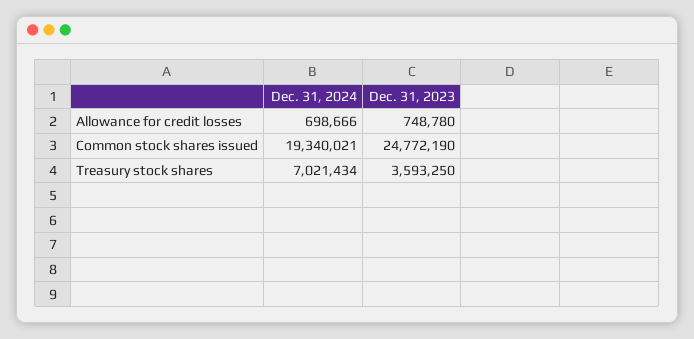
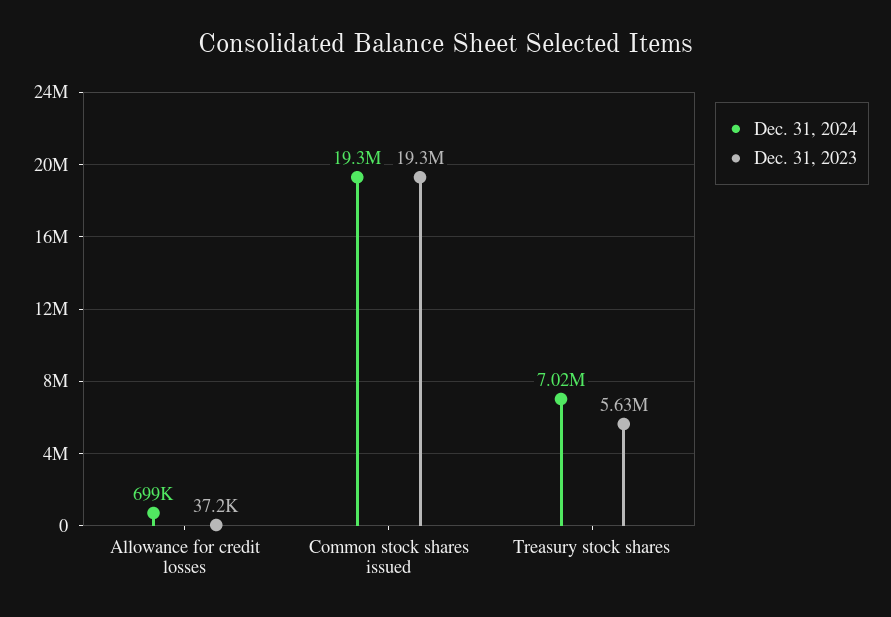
  {
    "Dec. 31, 2024": {
      "Allowance for credit losses": 698666,
      "Common stock shares issued": 19340021,
      "Treasury stock shares": 7021434
    },
    "Dec. 31, 2023": {
-     "Allowance for credit losses": 748780,
+     "Allowance for credit losses": 37200,
-     "Common stock shares issued": 24772190,
+     "Common stock shares issued": 19300000,
-     "Treasury stock shares": 3593250
+     "Treasury stock shares": 5630000
    }
  }

